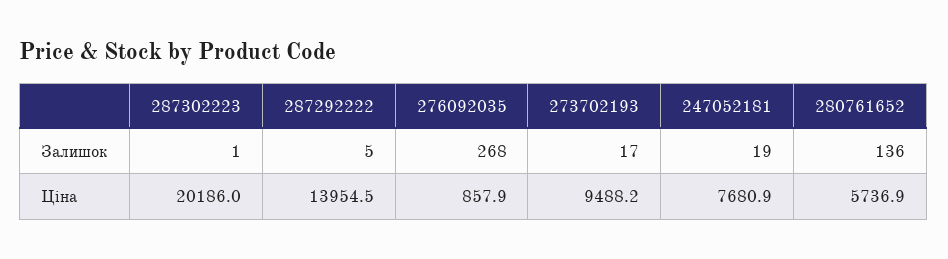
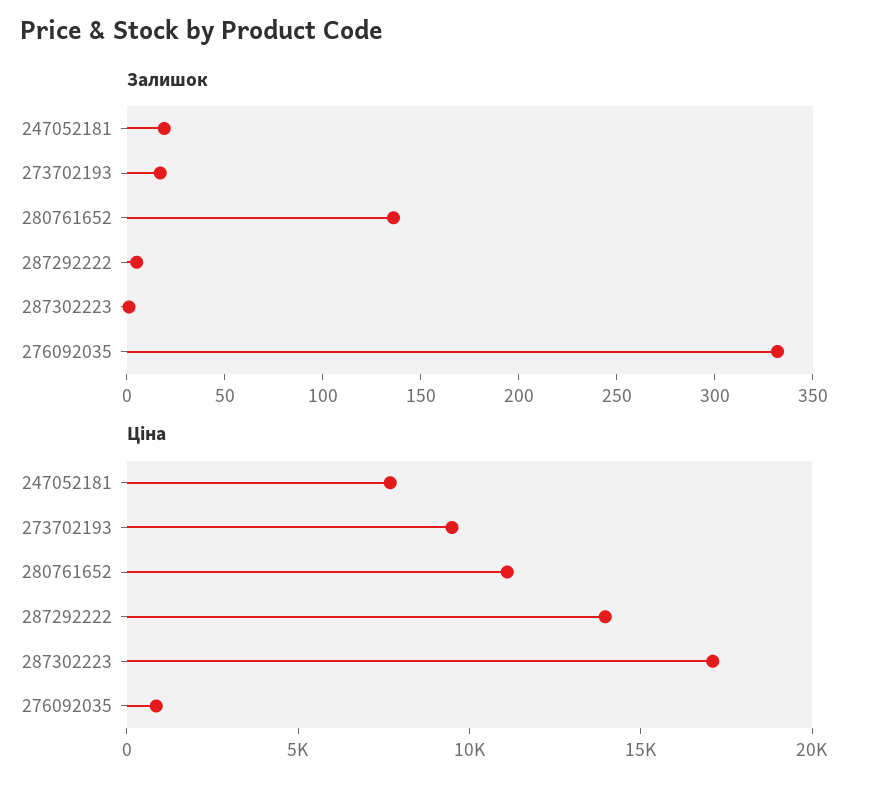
  {
    "Залишок": {
      "287302223": 1,
      "287292222": 5,
-     "276092035": 268,
+     "276092035": 330,
      "273702193": 17,
      "247052181": 19,
      "280761652": 136
    },
    "Ціна": {
-     "287302223": 20186,
+     "287302223": 17000,
      "287292222": 13954.5,
      "276092035": 857.9,
      "273702193": 9488.2,
      "247052181": 7680.9,
-     "280761652": 5736.9
+     "280761652": 11000
    }
  }

